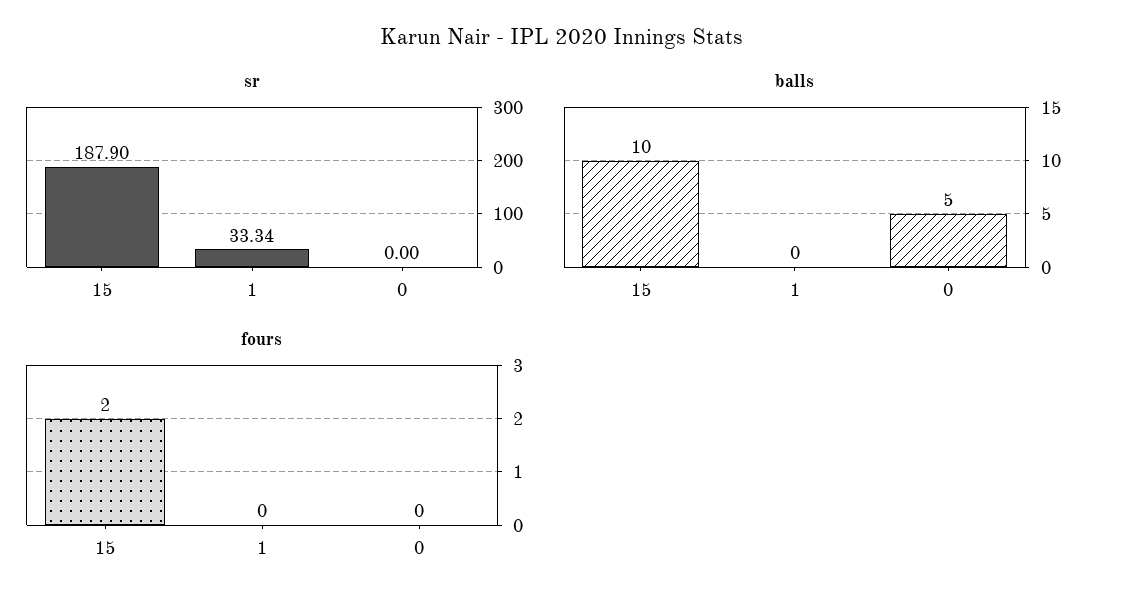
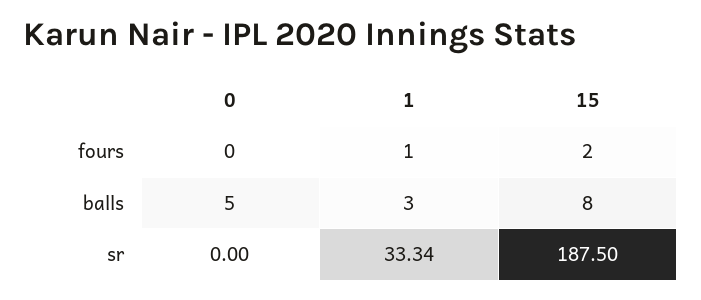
  {
    "sr": {
-     "15": 187.9,
+     "15": 187.5,
      "1": 33.34,
      "0": 0
    },
    "balls": {
-     "15": 10,
+     "15": 8,
-     "1": 0,
+     "1": 3,
      "0": 5
    },
    "fours": {
      "15": 2,
-     "1": 0,
+     "1": 1,
      "0": 0
    }
  }

